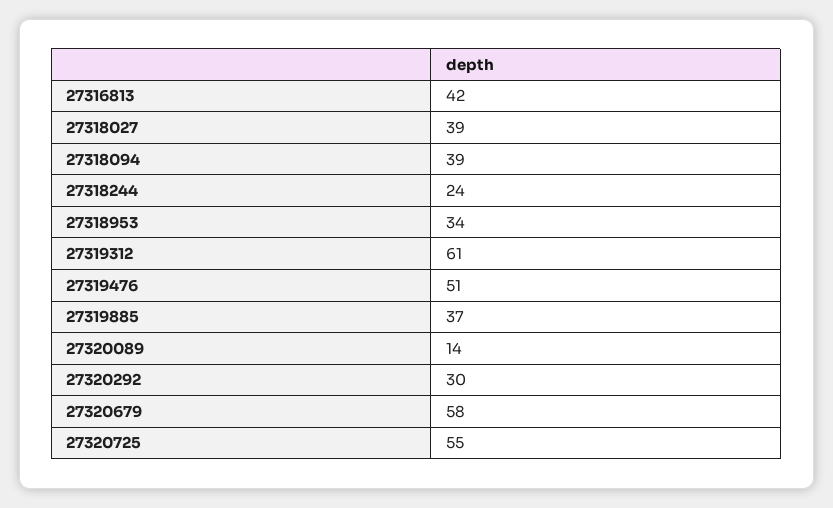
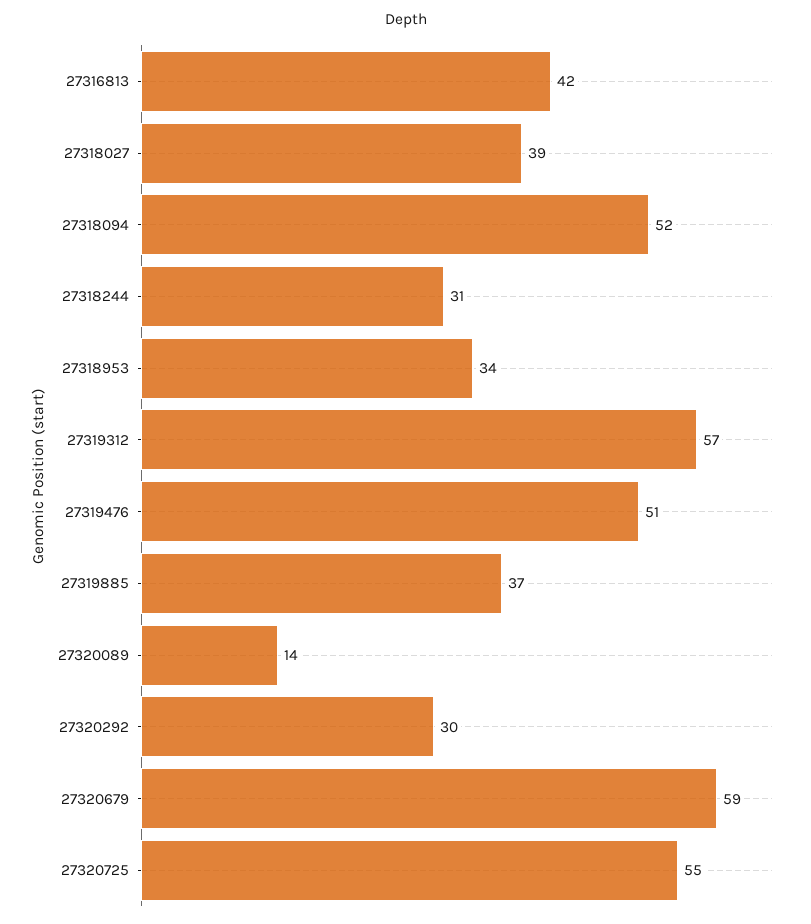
  {
    "27316813": 42,
    "27318027": 39,
-   "27318094": 39,
+   "27318094": 52,
-   "27318244": 24,
+   "27318244": 31,
    "27318953": 34,
-   "27319312": 61,
+   "27319312": 57,
    "27319476": 51,
    "27319885": 37,
    "27320089": 14,
    "27320292": 30,
-   "27320679": 58,
+   "27320679": 59,
    "27320725": 55
  }

